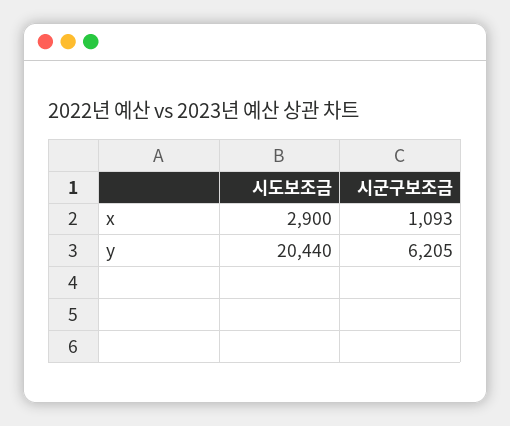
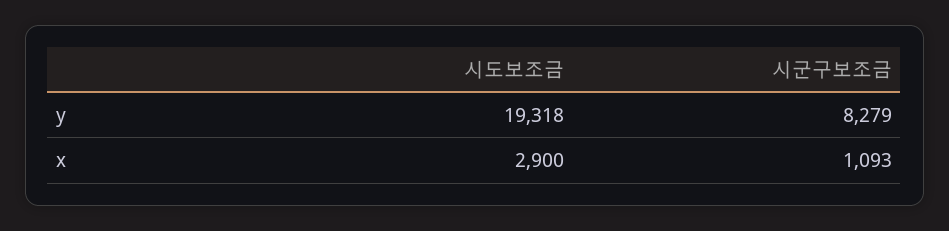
  {
    "시도보조금": {
      "x": 2900,
-     "y": 20440
+     "y": 19318
    },
    "시군구보조금": {
      "x": 1093,
-     "y": 6205
+     "y": 8279
    }
  }

